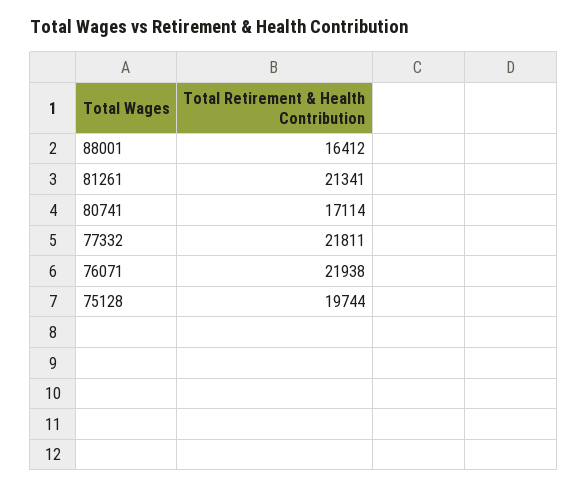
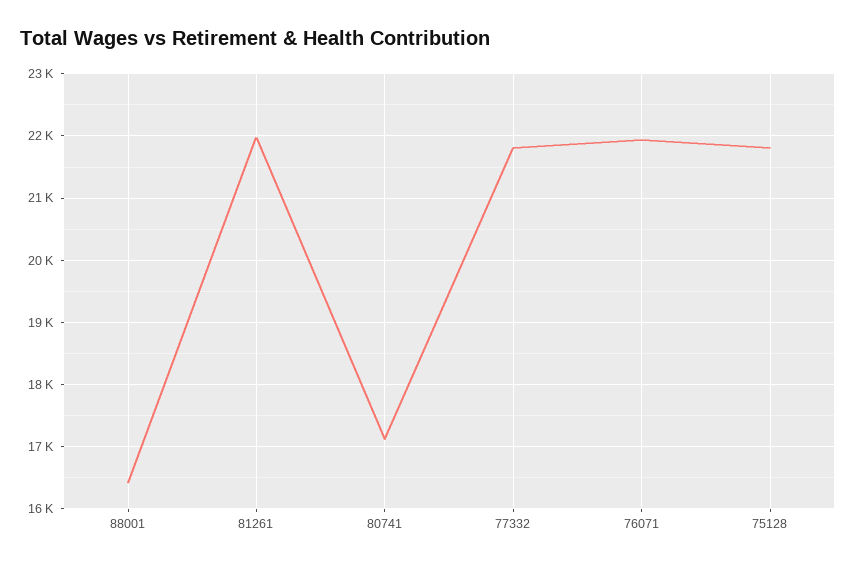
  {
    "88001": 16412,
-   "81261": 21341,
+   "81261": 22000,
    "80741": 17114,
    "77332": 21811,
    "76071": 21938,
-   "75128": 19744
+   "75128": 21800
  }

